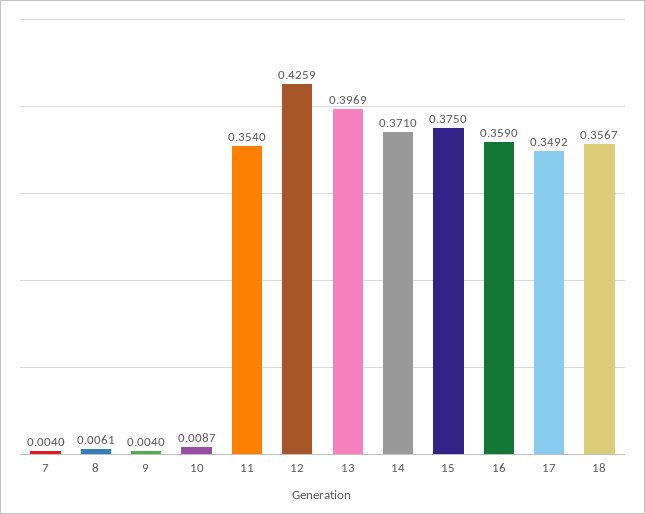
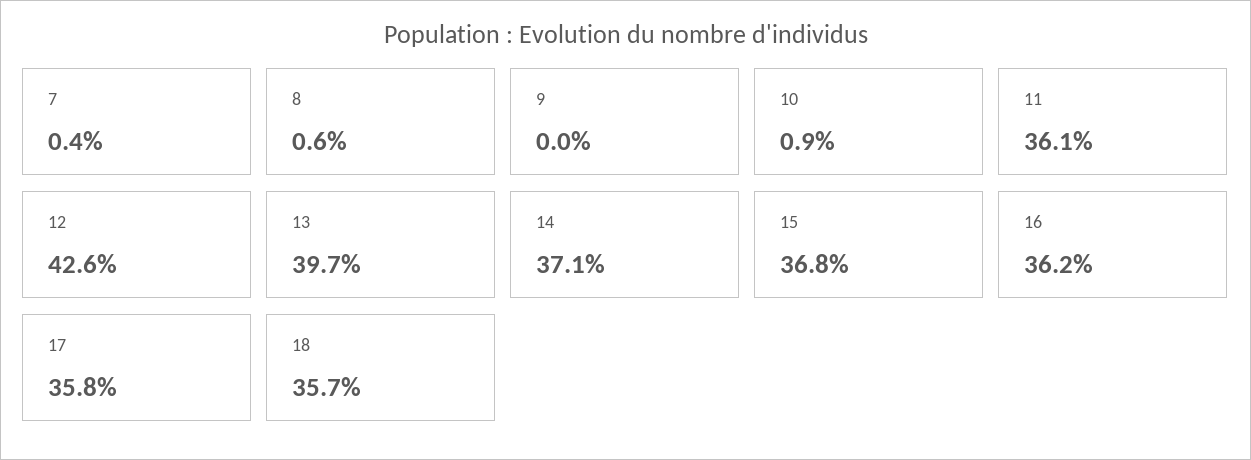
  {
    "7": 0.004,
    "8": 0.0061,
-   "9": 0.004,
+   "9": 0,
    "10": 0.0087,
-   "11": 0.354,
+   "11": 0.361,
    "12": 0.4259,
    "13": 0.3969,
    "14": 0.371,
-   "15": 0.375,
+   "15": 0.368,
-   "16": 0.359,
+   "16": 0.362,
-   "17": 0.3492,
+   "17": 0.358,
    "18": 0.3567
  }

